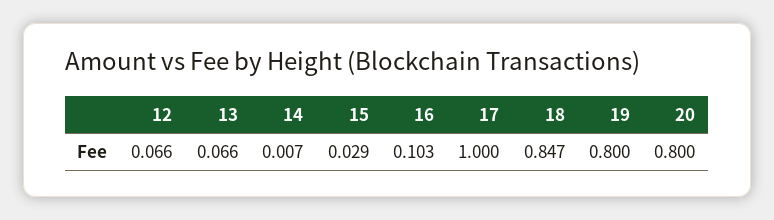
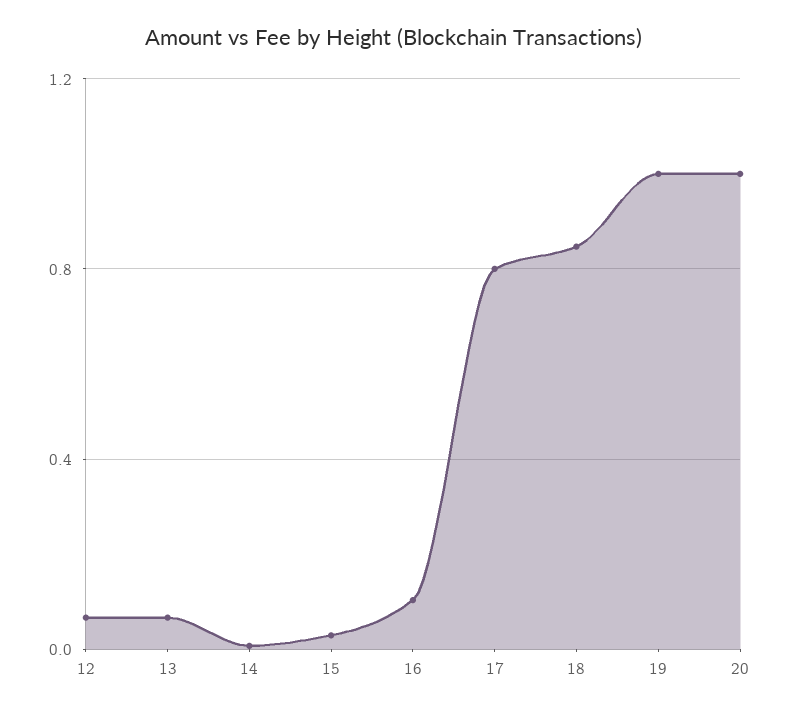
  {
    "12": 0.066,
    "13": 0.066,
    "14": 0.007,
    "15": 0.029,
    "16": 0.103,
-   "17": 1,
+   "17": 0.8,
    "18": 0.847,
-   "19": 0.8,
+   "19": 1,
-   "20": 0.8
+   "20": 1
  }

